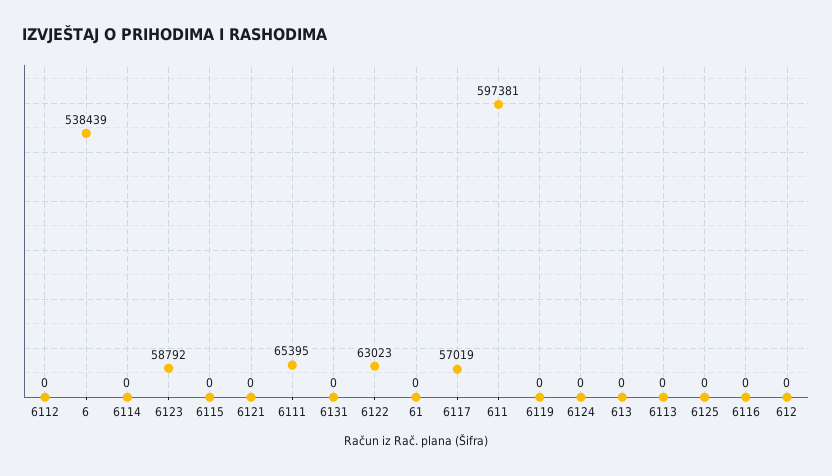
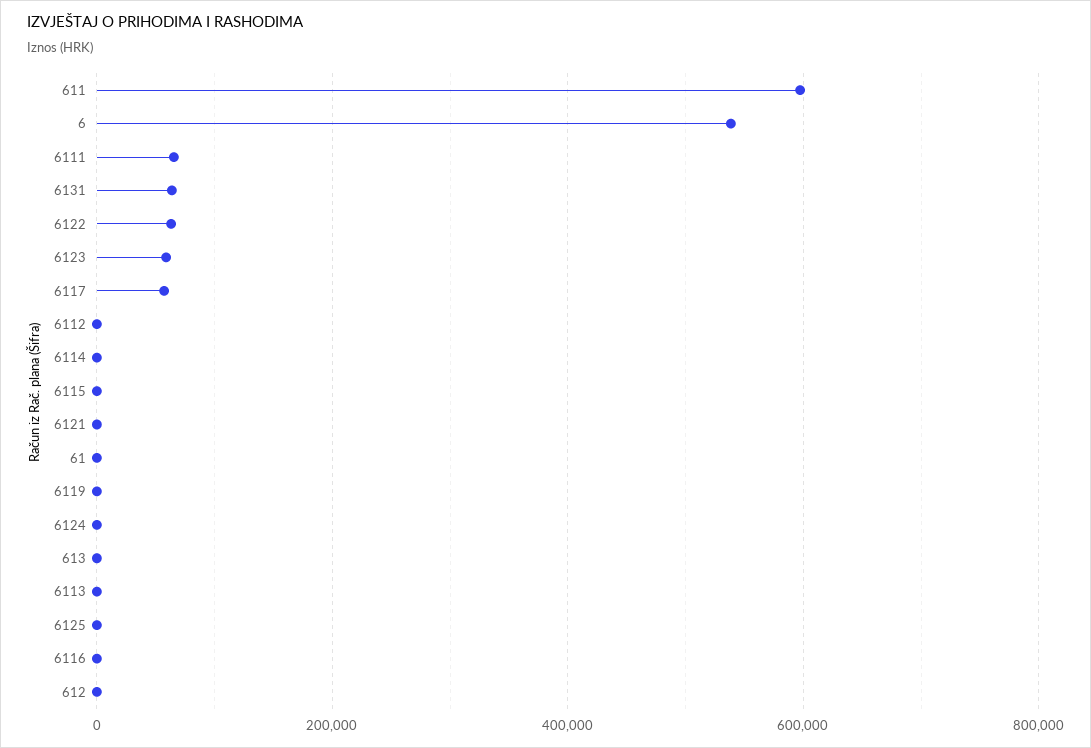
  {
    "6112": 0,
    "6": 538439,
    "6114": 0,
    "6123": 58792,
    "6115": 0,
    "6121": 0,
    "6111": 65395,
-   "6131": 0,
+   "6131": 60000,
    "6122": 63023,
    "61": 0,
    "6117": 57019,
    "611": 597381,
    "6119": 0,
    "6124": 0,
    "613": 0,
    "6113": 0,
    "6125": 0,
    "6116": 0,
    "612": 0
  }

